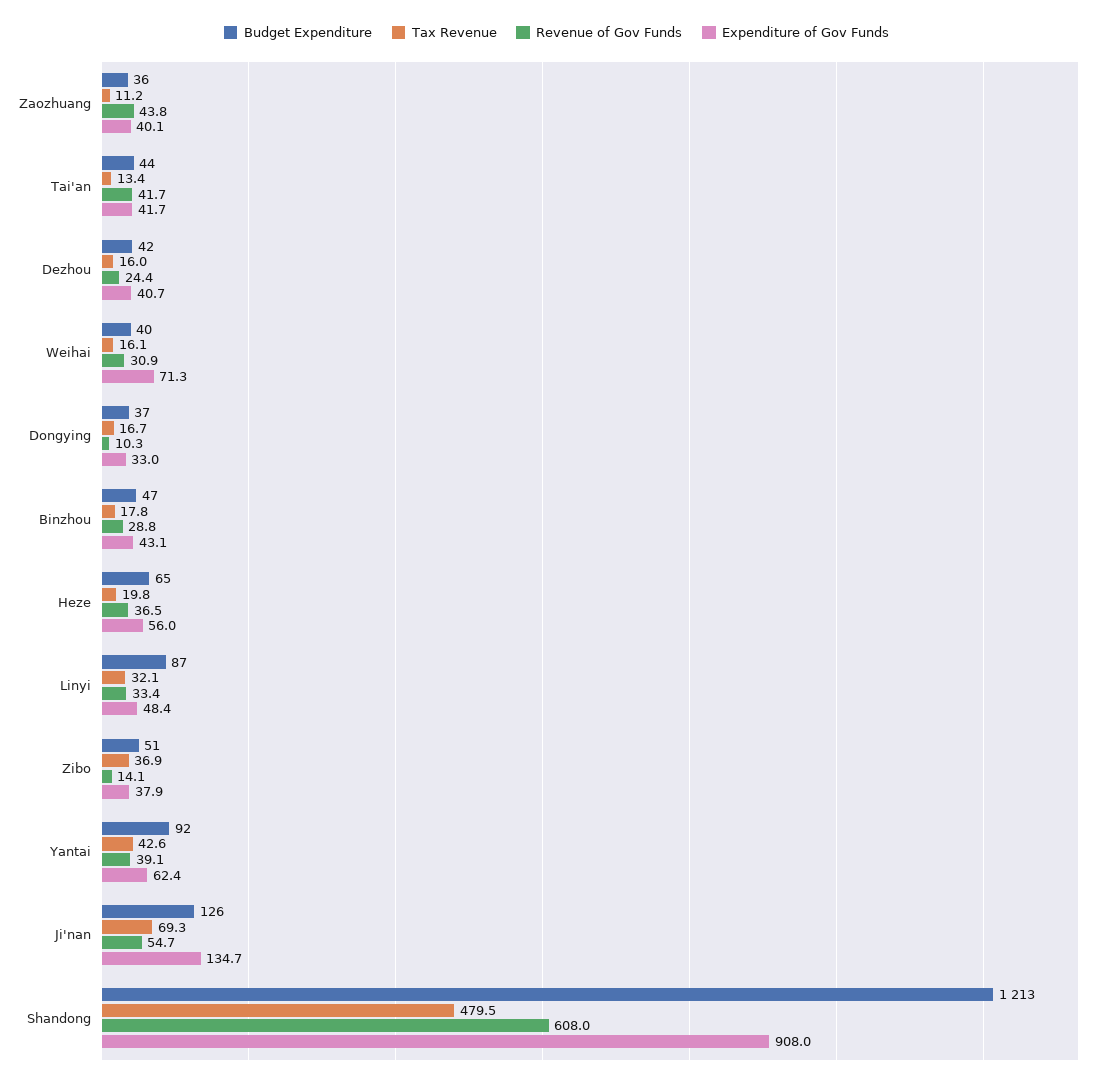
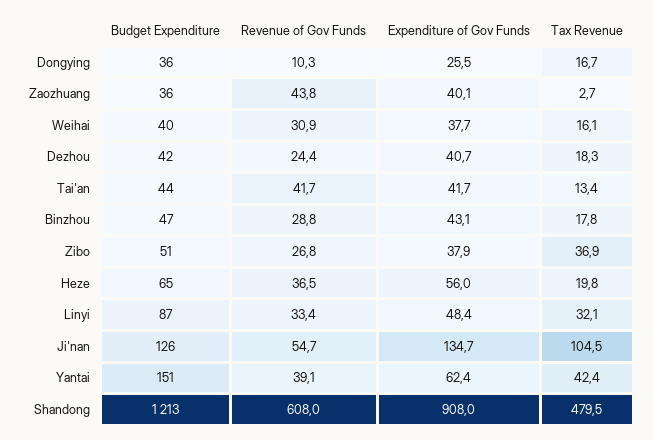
  {
    "Budget Expenditure": {
      "Zaozhuang": 36,
      "Tai'an": 44,
      "Dezhou": 42,
      "Weihai": 40,
-     "Dongying": 37,
+     "Dongying": 36,
      "Binzhou": 47,
      "Heze": 65,
      "Linyi": 87,
      "Zibo": 51,
-     "Yantai": 92,
+     "Yantai": 151,
      "Ji'nan": 126,
      "Shandong": 1213
    },
    "Tax Revenue": {
-     "Zaozhuang": 11.2,
+     "Zaozhuang": 2.7,
      "Tai'an": 13.4,
-     "Dezhou": 16,
+     "Dezhou": 18.3,
      "Weihai": 16.1,
      "Dongying": 16.7,
      "Binzhou": 17.8,
      "Heze": 19.8,
      "Linyi": 32.1,
      "Zibo": 36.9,
-     "Yantai": 42.6,
+     "Yantai": 42.4,
-     "Ji'nan": 69.3,
+     "Ji'nan": 104.5,
      "Shandong": 479.5
    },
    "Revenue of Gov Funds": {
      "Zaozhuang": 43.8,
      "Tai'an": 41.7,
      "Dezhou": 24.4,
      "Weihai": 30.9,
      "Dongying": 10.3,
      "Binzhou": 28.8,
      "Heze": 36.5,
      "Linyi": 33.4,
-     "Zibo": 14.1,
+     "Zibo": 26.8,
      "Yantai": 39.1,
      "Ji'nan": 54.7,
      "Shandong": 608
    },
    "Expenditure of Gov Funds": {
      "Zaozhuang": 40.1,
      "Tai'an": 41.7,
      "Dezhou": 40.7,
-     "Weihai": 71.3,
+     "Weihai": 37.7,
-     "Dongying": 33,
+     "Dongying": 25.5,
      "Binzhou": 43.1,
      "Heze": 56,
      "Linyi": 48.4,
      "Zibo": 37.9,
      "Yantai": 62.4,
      "Ji'nan": 134.7,
      "Shandong": 908
    }
  }

